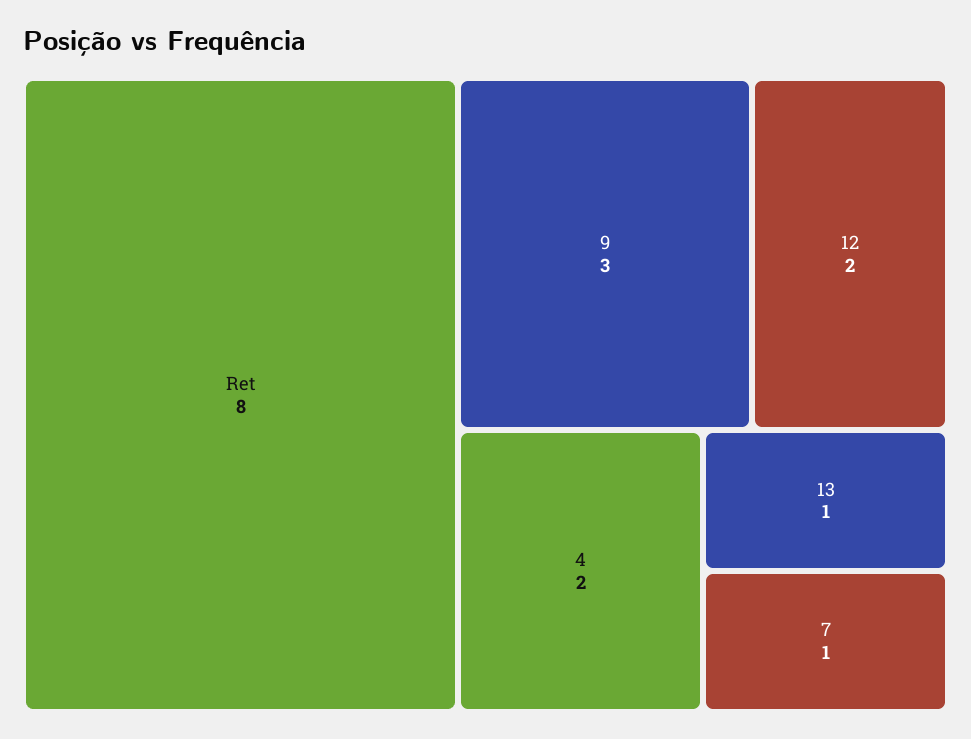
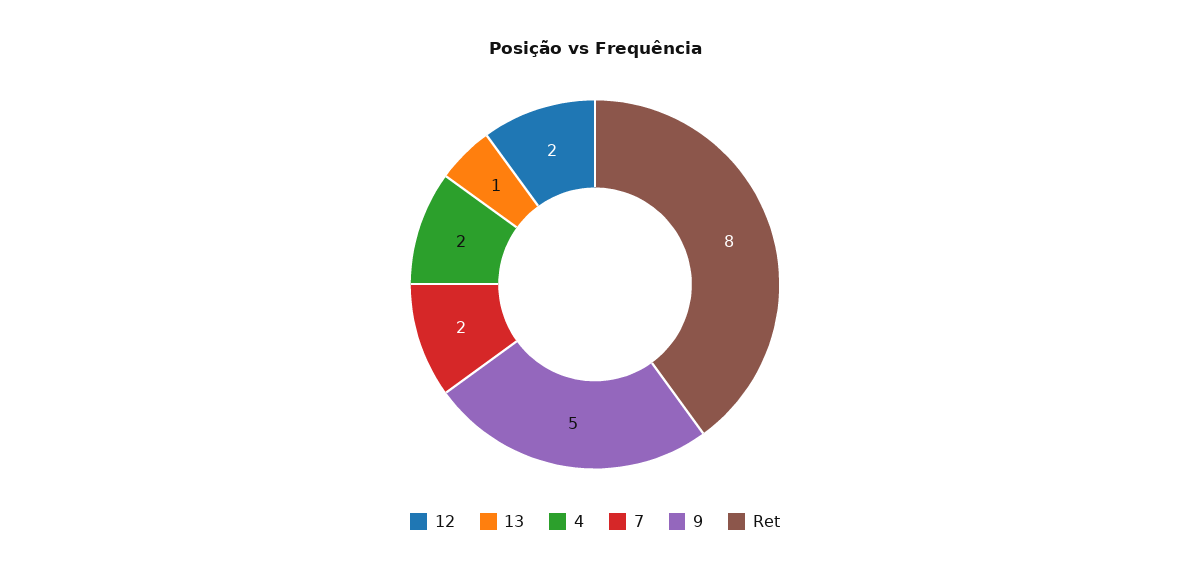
  {
    "Ret": 8,
-   "9": 3,
+   "9": 5,
    "12": 2,
    "4": 2,
    "13": 1,
-   "7": 1
+   "7": 2
  }

